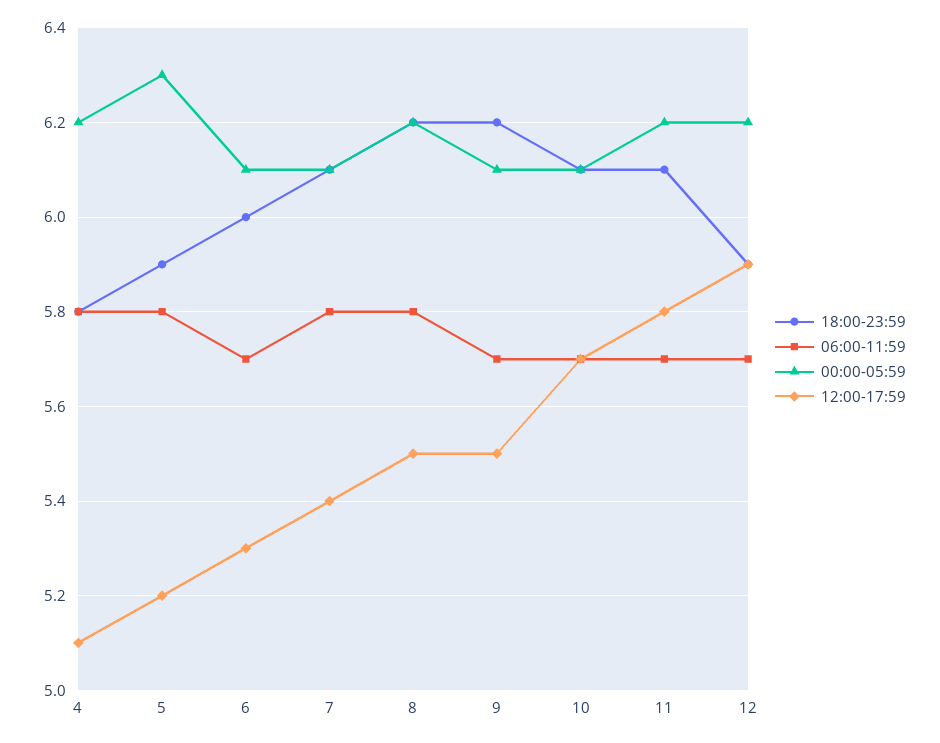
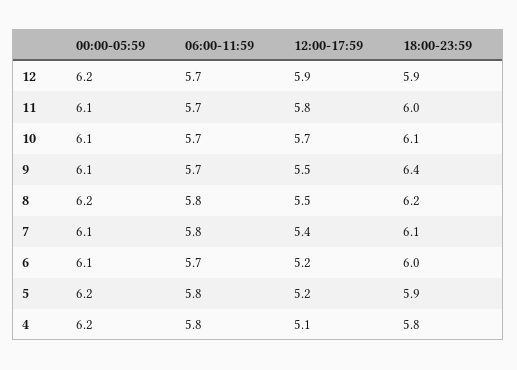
  {
    "18:00-23:59": {
      "4": 5.8,
      "5": 5.9,
      "6": 6,
      "7": 6.1,
      "8": 6.2,
-     "9": 6.2,
+     "9": 6.4,
      "10": 6.1,
-     "11": 6.1,
+     "11": 6,
      "12": 5.9
    },
    "06:00-11:59": {
      "4": 5.8,
      "5": 5.8,
      "6": 5.7,
      "7": 5.8,
      "8": 5.8,
      "9": 5.7,
      "10": 5.7,
      "11": 5.7,
      "12": 5.7
    },
    "00:00-05:59": {
      "4": 6.2,
-     "5": 6.3,
+     "5": 6.2,
      "6": 6.1,
      "7": 6.1,
      "8": 6.2,
      "9": 6.1,
      "10": 6.1,
-     "11": 6.2,
+     "11": 6.1,
      "12": 6.2
    },
    "12:00-17:59": {
      "4": 5.1,
      "5": 5.2,
-     "6": 5.3,
+     "6": 5.2,
      "7": 5.4,
      "8": 5.5,
      "9": 5.5,
      "10": 5.7,
      "11": 5.8,
      "12": 5.9
    }
  }

